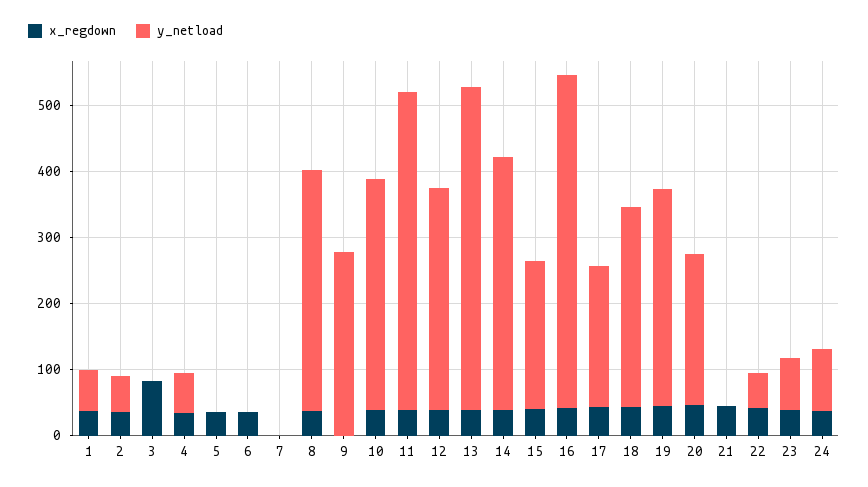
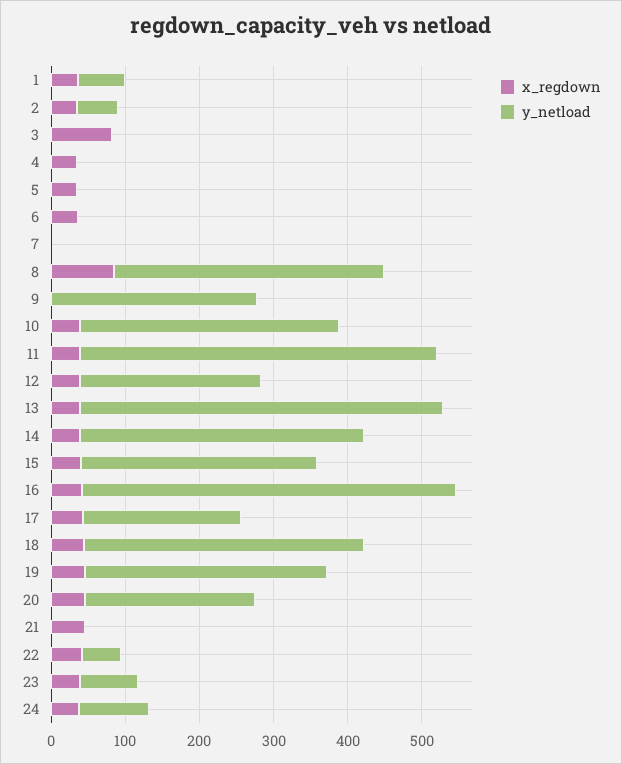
  {
    "x_regdown": {
      "1": 40,
      "2": 40,
      "3": 80,
      "4": 40,
      "5": 40,
      "6": 40,
      "7": 0,
-     "8": 40,
+     "8": 80,
      "9": 0,
      "10": 40,
      "11": 40,
      "12": 40,
      "13": 40,
      "14": 40,
      "15": 40,
      "16": 40,
      "17": 40,
      "18": 40,
      "19": 40,
      "20": 40,
      "21": 40,
      "22": 40,
      "23": 40,
      "24": 40
    },
    "y_netload": {
      "1": 60,
      "2": 60,
      "3": 0,
-     "4": 60,
+     "4": 0,
      "5": 0,
      "6": 0,
      "7": 0,
      "8": 360,
      "9": 280,
      "10": 340,
      "11": 480,
-     "12": 340,
+     "12": 240,
      "13": 480,
      "14": 380,
-     "15": 220,
+     "15": 320,
      "16": 500,
      "17": 220,
-     "18": 300,
+     "18": 380,
      "19": 320,
      "20": 220,
      "21": 0,
      "22": 60,
      "23": 80,
      "24": 100
    }
  }

